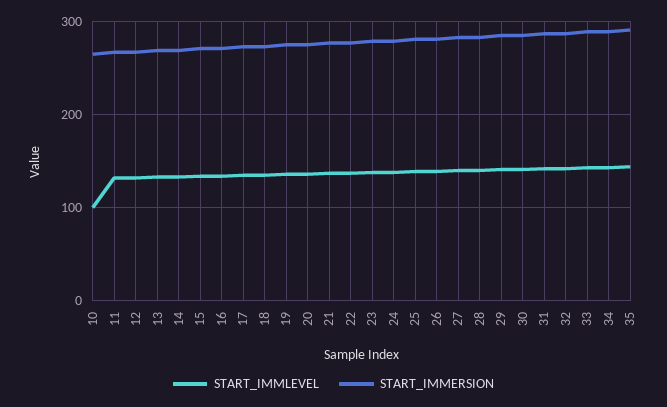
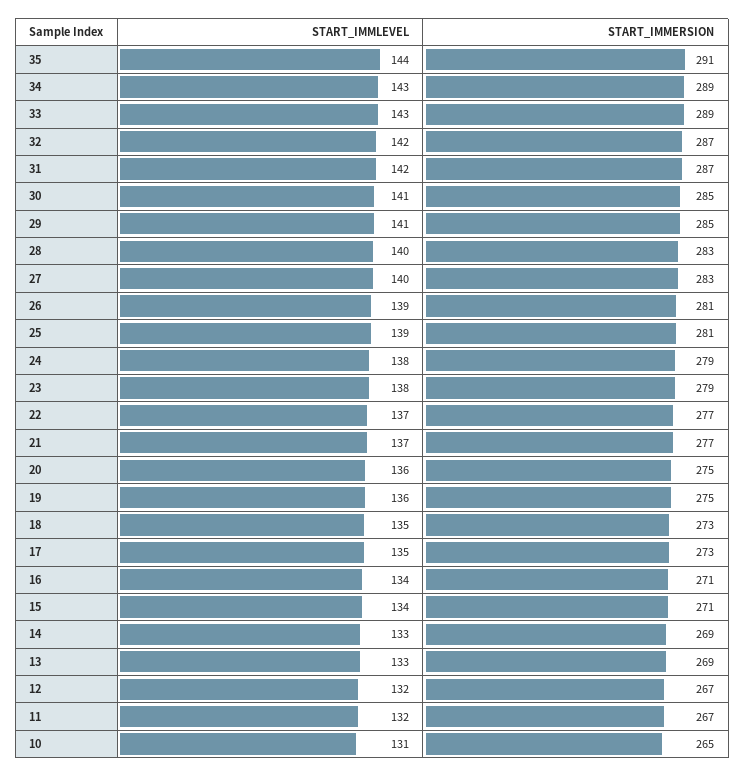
  {
    "START_IMMLEVEL": {
-     "10": 100,
+     "10": 131,
      "11": 132,
      "12": 132,
      "13": 133,
      "14": 133,
      "15": 134,
      "16": 134,
      "17": 135,
      "18": 135,
      "19": 136,
      "20": 136,
      "21": 137,
      "22": 137,
      "23": 138,
      "24": 138,
      "25": 139,
      "26": 139,
      "27": 140,
      "28": 140,
      "29": 141,
      "30": 141,
      "31": 142,
      "32": 142,
      "33": 143,
      "34": 143,
      "35": 144
    },
    "START_IMMERSION": {
      "10": 265,
      "11": 267,
      "12": 267,
      "13": 269,
      "14": 269,
      "15": 271,
      "16": 271,
      "17": 273,
      "18": 273,
      "19": 275,
      "20": 275,
      "21": 277,
      "22": 277,
      "23": 279,
      "24": 279,
      "25": 281,
      "26": 281,
      "27": 283,
      "28": 283,
      "29": 285,
      "30": 285,
      "31": 287,
      "32": 287,
      "33": 289,
      "34": 289,
      "35": 291
    }
  }

